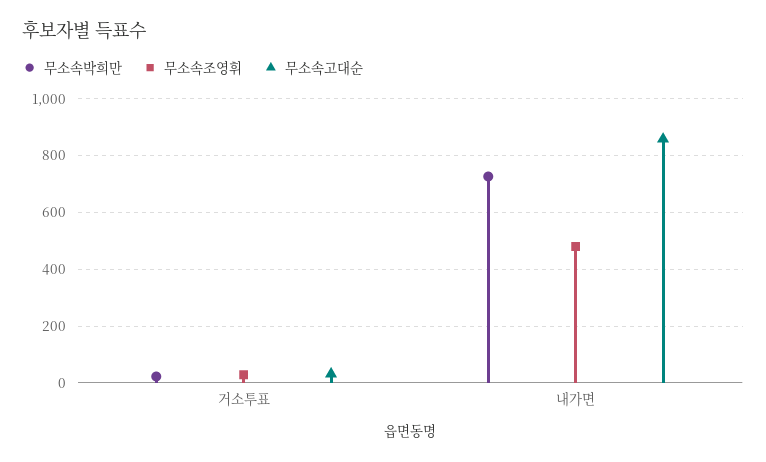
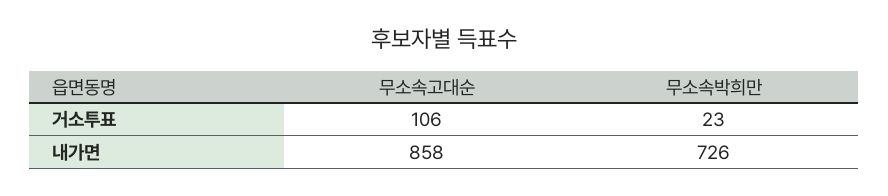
  {
    "무소속박희만": {
      "거소투표": 23,
      "내가면": 726
    },
-   "무소속조영휘": {
-     "거소투표": 25,
-     "내가면": 475
-   },
    "무소속고대순": {
-     "거소투표": 25,
+     "거소투표": 106,
      "내가면": 858
    }
  }

